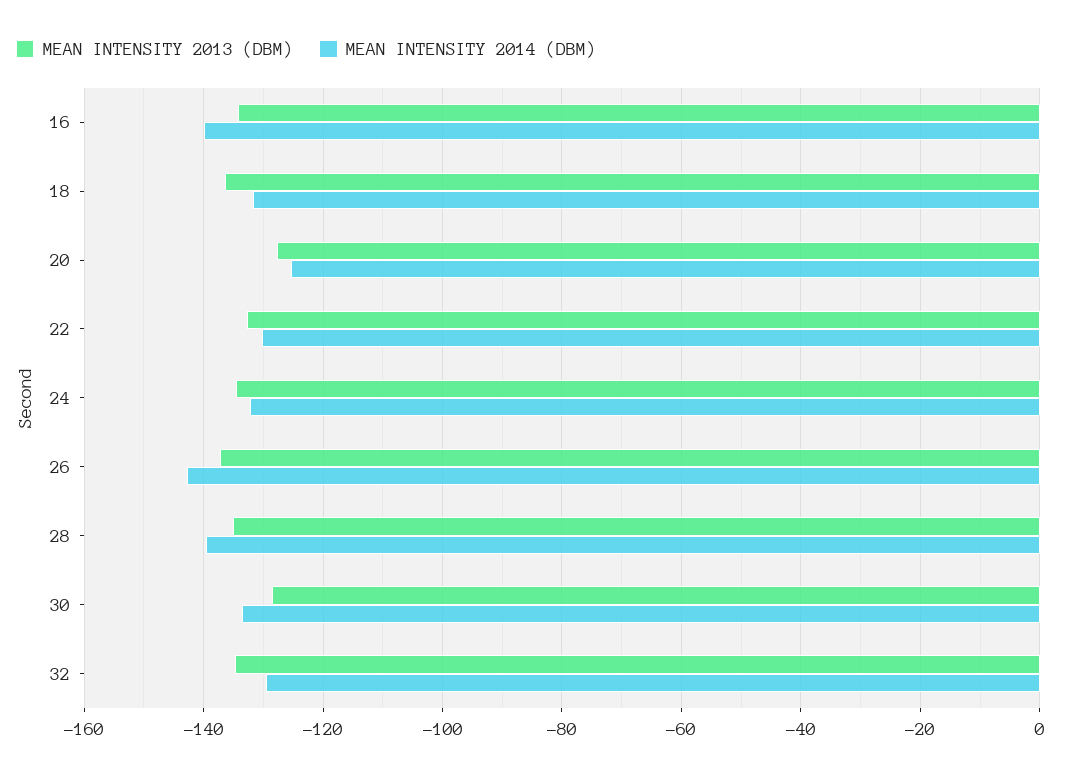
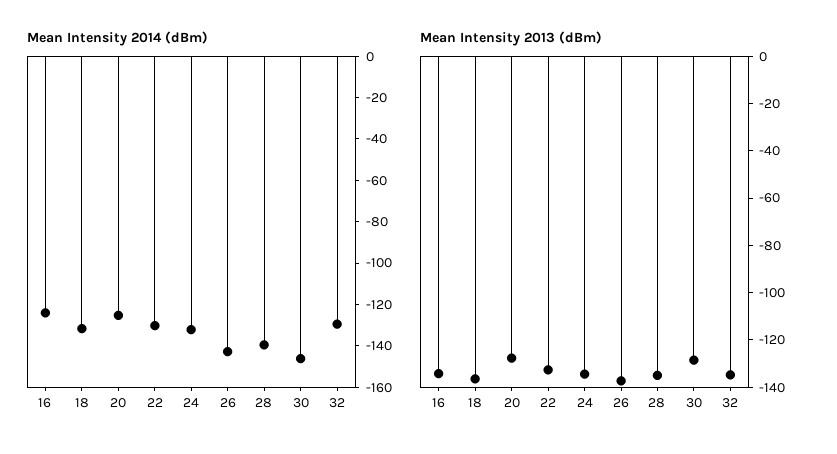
  {
    "MEAN INTENSITY 2013 (DBM)": {
      "16": -134,
      "18": -136,
      "20": -128,
      "22": -132,
      "24": -134,
      "26": -138,
      "28": -136,
      "30": -128,
      "32": -134
    },
    "MEAN INTENSITY 2014 (DBM)": {
-     "16": -140,
+     "16": -125,
      "18": -132,
      "20": -126,
      "22": -130,
      "24": -132,
      "26": -142,
      "28": -140,
-     "30": -134,
+     "30": -145,
      "32": -130
    }
  }

